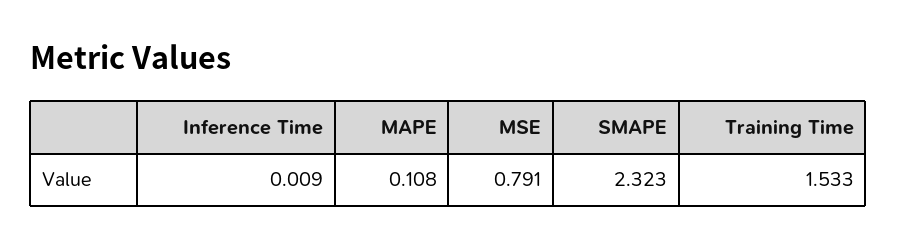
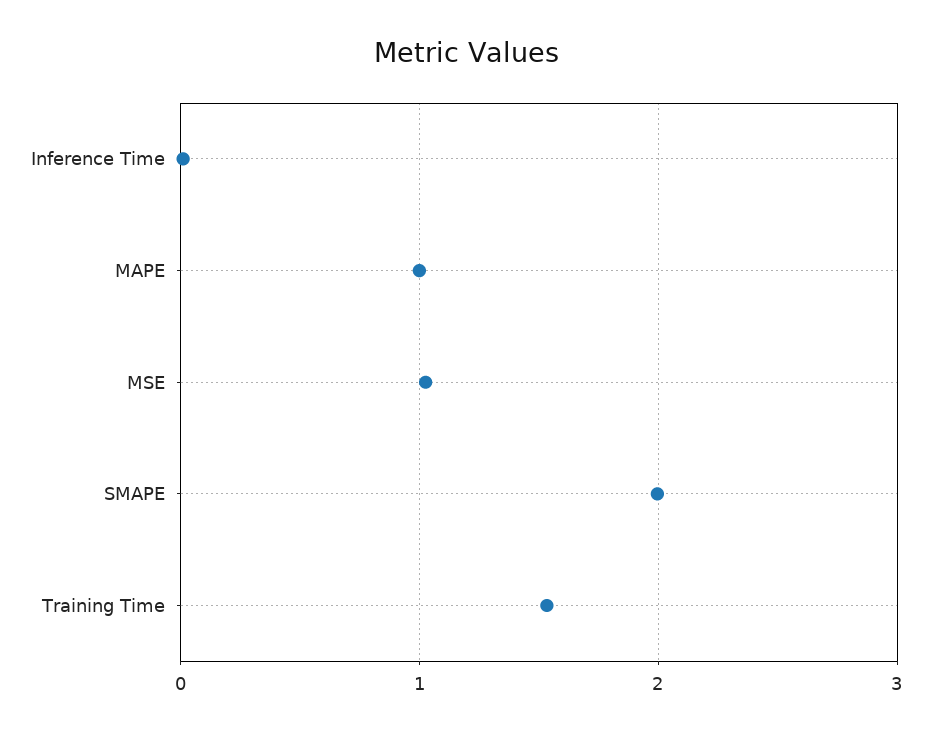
  {
    "Inference Time": 0.009,
-   "MAPE": 0.108,
+   "MAPE": 1,
-   "MSE": 0.791,
+   "MSE": 1,
-   "SMAPE": 2.323,
+   "SMAPE": 2,
    "Training Time": 1.533
  }

